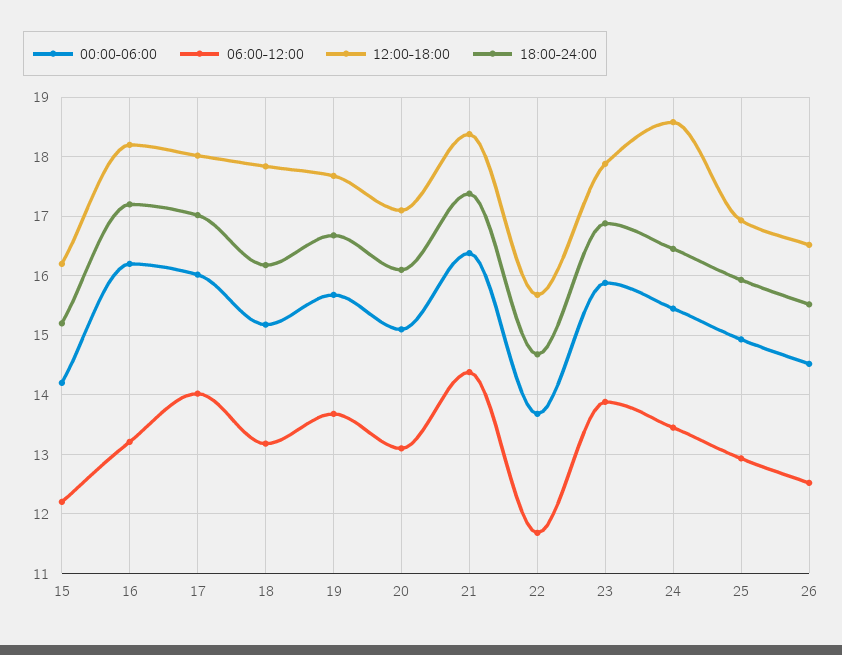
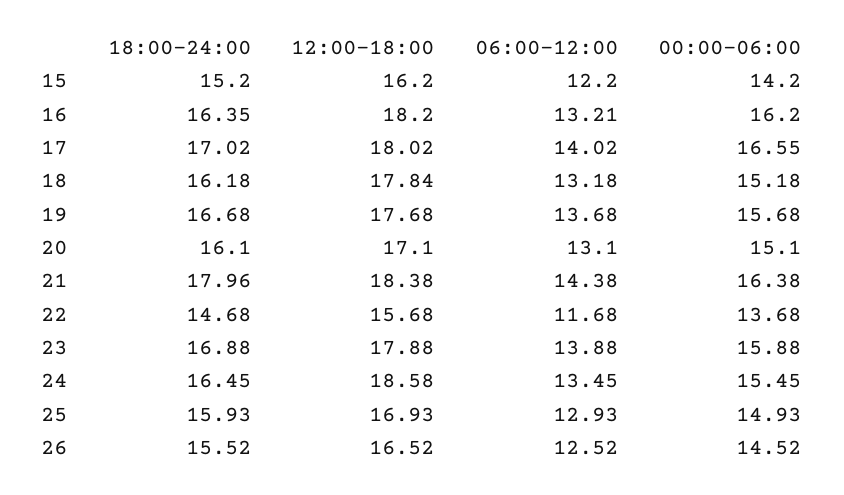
  {
    "00:00-06:00": {
      "15": 14.2,
      "16": 16.2,
-     "17": 16,
+     "17": 16.55,
      "18": 15.18,
      "19": 15.68,
      "20": 15.1,
      "21": 16.38,
      "22": 13.68,
      "23": 15.88,
      "24": 15.45,
      "25": 14.93,
      "26": 14.52
    },
    "06:00-12:00": {
      "15": 12.2,
      "16": 13.21,
      "17": 14.02,
      "18": 13.18,
      "19": 13.68,
      "20": 13.1,
      "21": 14.38,
      "22": 11.68,
      "23": 13.88,
      "24": 13.45,
      "25": 12.93,
      "26": 12.52
    },
    "12:00-18:00": {
      "15": 16.2,
      "16": 18.2,
      "17": 18.02,
      "18": 17.84,
      "19": 17.68,
      "20": 17.1,
      "21": 18.38,
      "22": 15.68,
      "23": 17.88,
      "24": 18.58,
      "25": 16.93,
      "26": 16.52
    },
    "18:00-24:00": {
      "15": 15.2,
-     "16": 17.2,
+     "16": 16.35,
      "17": 17.02,
      "18": 16.18,
      "19": 16.68,
      "20": 16.1,
-     "21": 17.4,
+     "21": 17.96,
      "22": 14.68,
      "23": 16.88,
      "24": 16.45,
      "25": 15.93,
      "26": 15.52
    }
  }

